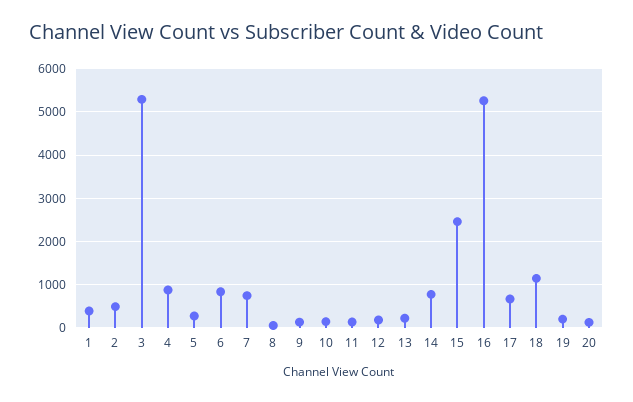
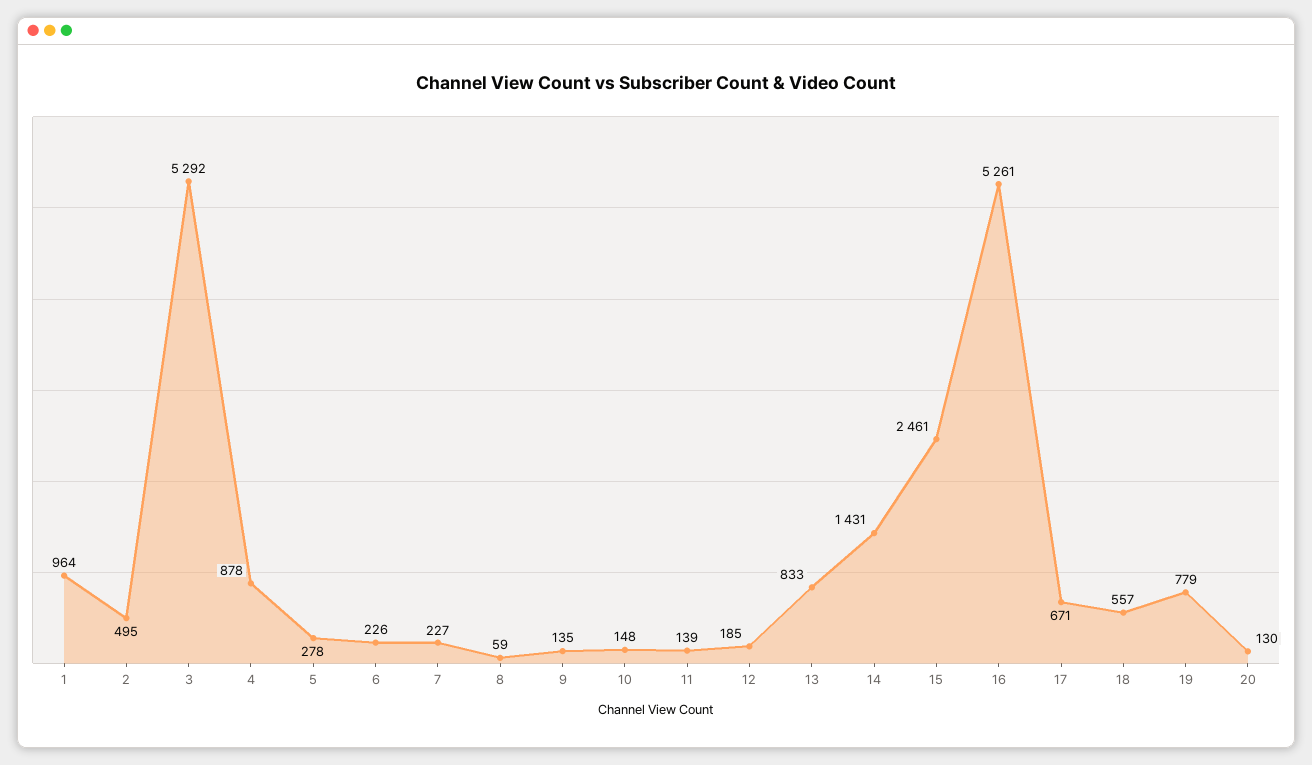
  {
-   "1": 400,
+   "1": 964,
    "2": 495,
    "3": 5292,
    "4": 878,
    "5": 278,
-   "6": 800,
+   "6": 226,
-   "7": 800,
+   "7": 227,
    "8": 59,
    "9": 135,
    "10": 148,
    "11": 139,
    "12": 185,
-   "13": 200,
+   "13": 833,
-   "14": 800,
+   "14": 1431,
    "15": 2461,
    "16": 5261,
    "17": 671,
-   "18": 1200,
+   "18": 557,
-   "19": 200,
+   "19": 779,
    "20": 130
  }

